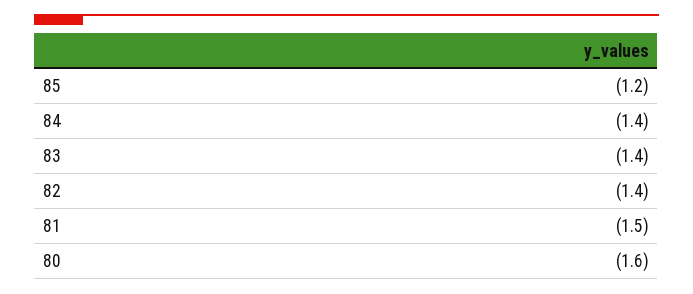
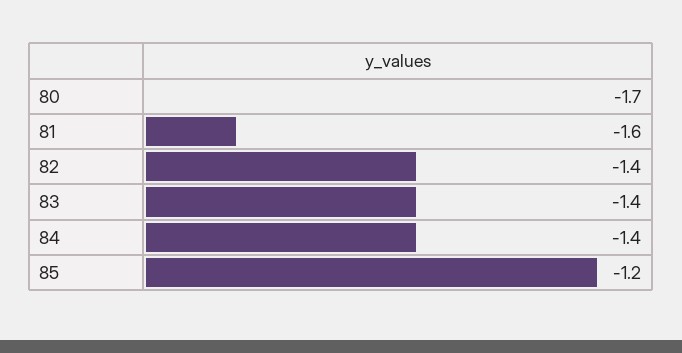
  {
    "85": -1.2,
    "84": -1.4,
    "83": -1.4,
    "82": -1.4,
-   "81": -1.5,
+   "81": -1.6,
-   "80": -1.6
+   "80": -1.7
  }

